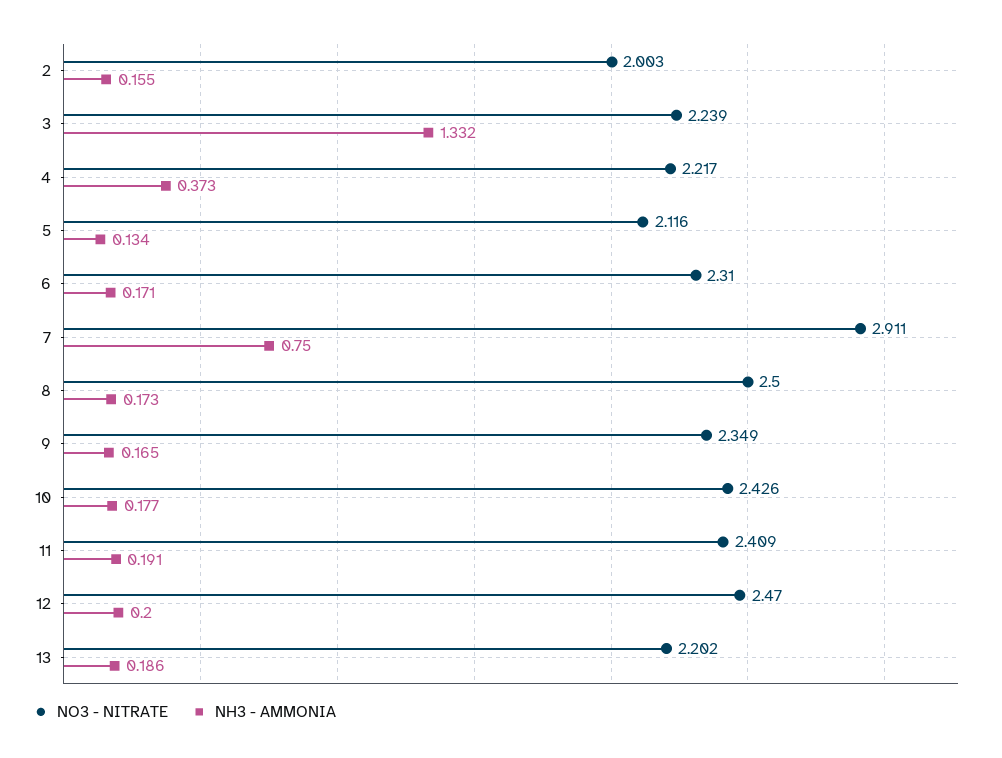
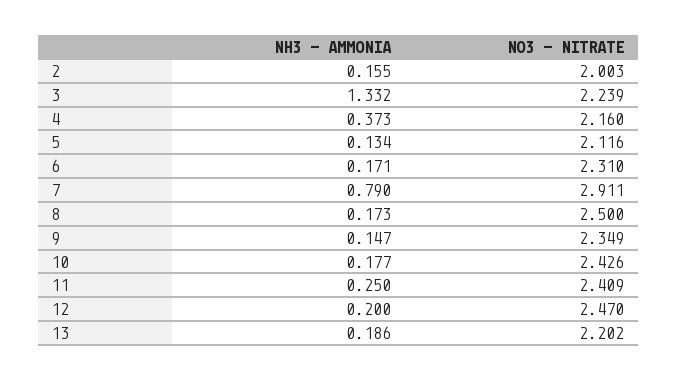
  {
    "NO3 - NITRATE": {
      "2": 2.003,
      "3": 2.239,
-     "4": 2.217,
+     "4": 2.16,
      "5": 2.116,
      "6": 2.31,
      "7": 2.911,
      "8": 2.5,
      "9": 2.349,
      "10": 2.426,
      "11": 2.409,
      "12": 2.47,
      "13": 2.202
    },
    "NH3 - AMMONIA": {
      "2": 0.155,
      "3": 1.332,
      "4": 0.373,
      "5": 0.134,
      "6": 0.171,
-     "7": 0.75,
+     "7": 0.79,
      "8": 0.173,
-     "9": 0.165,
+     "9": 0.147,
      "10": 0.177,
-     "11": 0.191,
+     "11": 0.25,
      "12": 0.2,
      "13": 0.186
    }
  }

